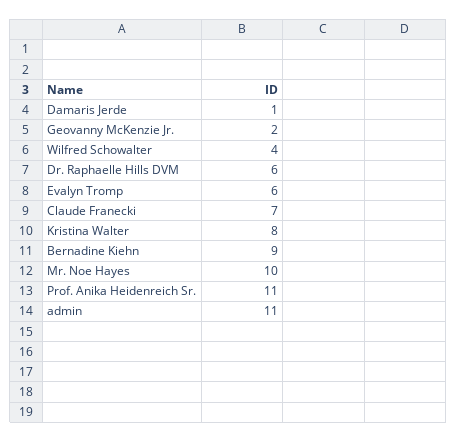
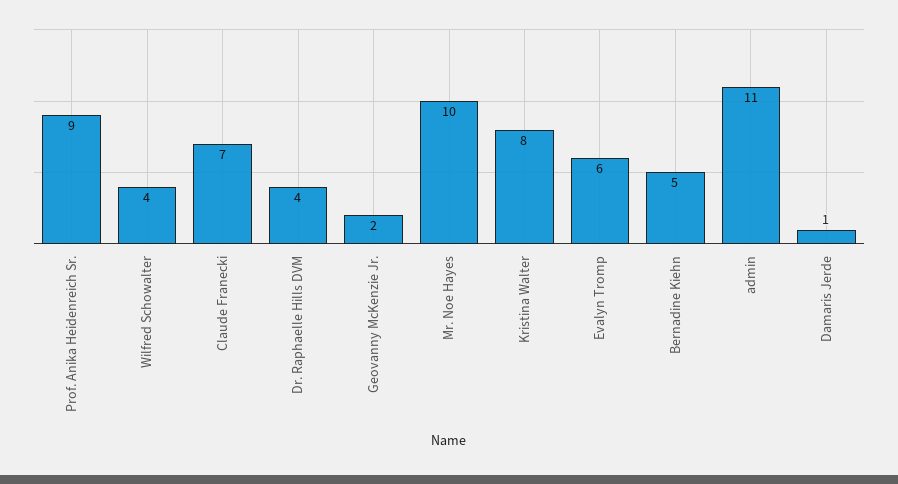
  {
    "Damaris Jerde": 1,
    "Geovanny McKenzie Jr.": 2,
    "Wilfred Schowalter": 4,
-   "Dr. Raphaelle Hills DVM": 6,
+   "Dr. Raphaelle Hills DVM": 4,
    "Evalyn Tromp": 6,
    "Claude Franecki": 7,
    "Kristina Walter": 8,
-   "Bernadine Kiehn": 9,
+   "Bernadine Kiehn": 5,
    "Mr. Noe Hayes": 10,
-   "Prof. Anika Heidenreich Sr.": 11,
+   "Prof. Anika Heidenreich Sr.": 9,
    "admin": 11
  }

